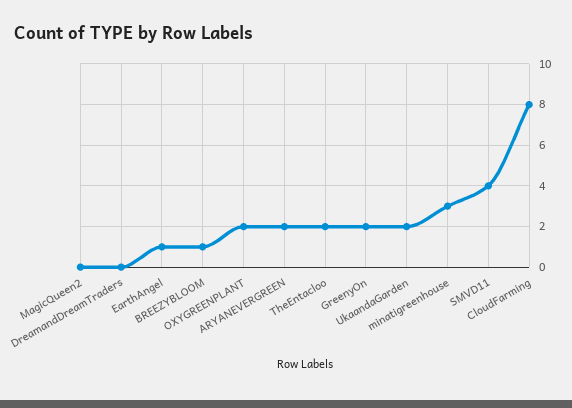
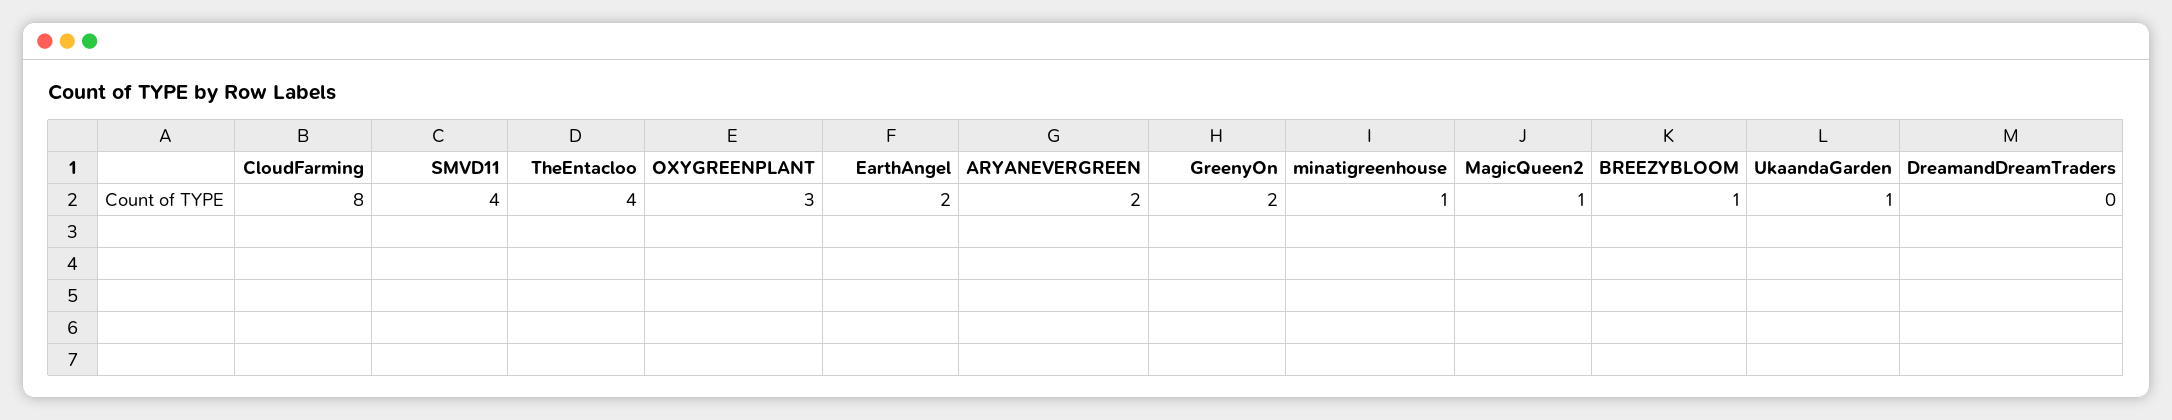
  {
-   "MagicQueen2": 0,
+   "MagicQueen2": 1,
    "DreamandDreamTraders": 0,
-   "EarthAngel": 1,
+   "EarthAngel": 2,
    "BREEZYBLOOM": 1,
-   "OXYGREENPLANT": 2,
+   "OXYGREENPLANT": 3,
    "ARYANEVERGREEN": 2,
-   "TheEntacloo": 2,
+   "TheEntacloo": 4,
    "GreenyOn": 2,
-   "UkaandaGarden": 2,
+   "UkaandaGarden": 1,
-   "minatigreenhouse": 3,
+   "minatigreenhouse": 1,
    "SMVD11": 4,
    "CloudFarming": 8
  }

